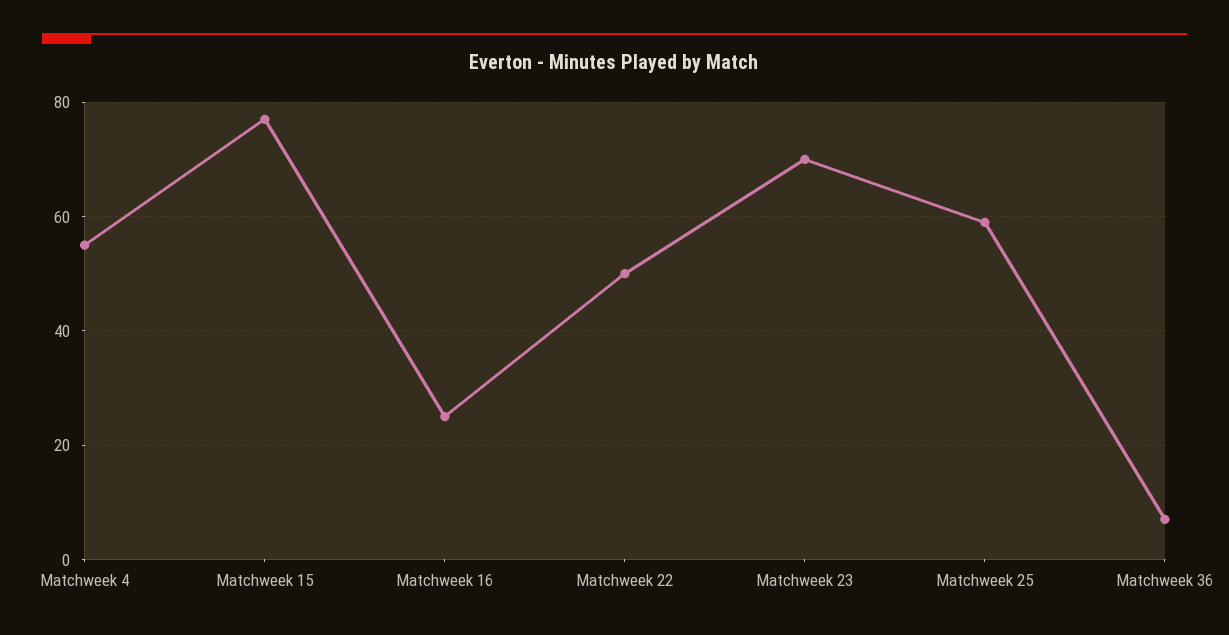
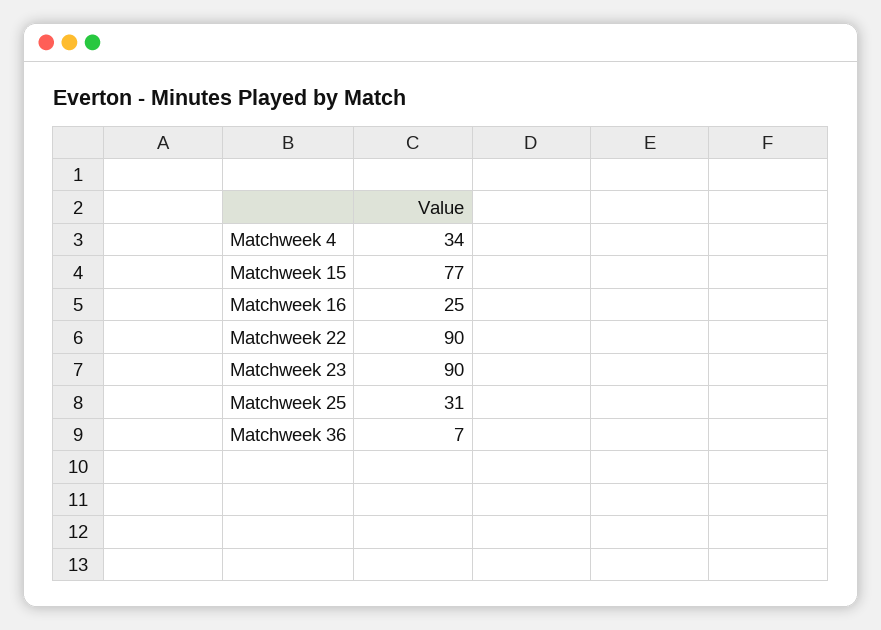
  {
-   "Matchweek 4": 55,
+   "Matchweek 4": 34,
    "Matchweek 15": 77,
    "Matchweek 16": 25,
-   "Matchweek 22": 50,
+   "Matchweek 22": 90,
-   "Matchweek 23": 70,
+   "Matchweek 23": 90,
-   "Matchweek 25": 60,
+   "Matchweek 25": 31,
    "Matchweek 36": 7
  }

